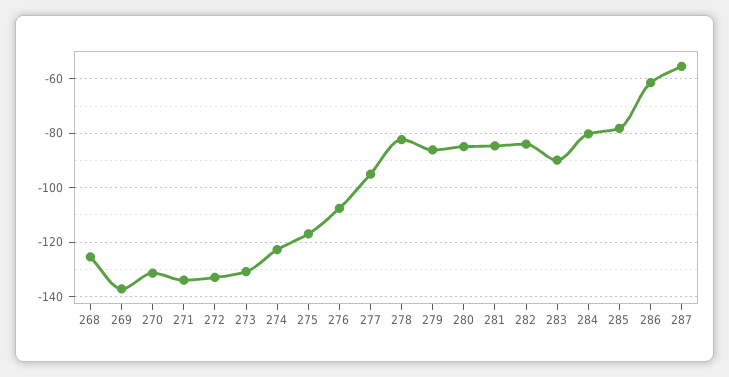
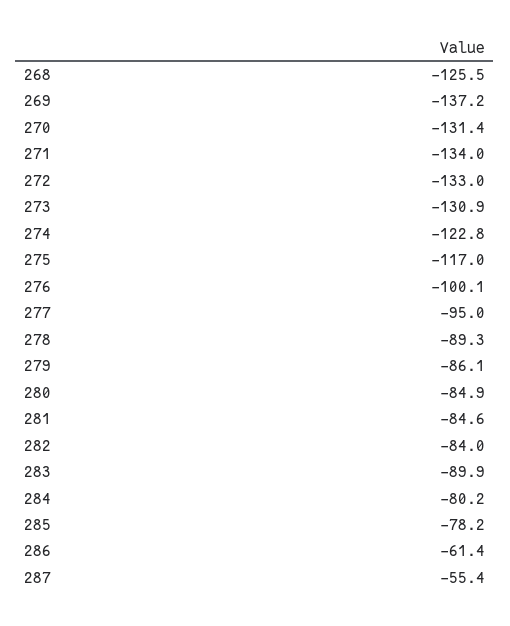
  {
    "268": -125.5,
    "269": -137.2,
    "270": -131.4,
    "271": -134,
    "272": -133,
    "273": -130.9,
    "274": -122.8,
    "275": -117,
-   "276": -107.5,
+   "276": -100.1,
    "277": -95,
-   "278": -82.5,
+   "278": -89.3,
    "279": -86.1,
    "280": -84.9,
    "281": -84.6,
    "282": -84,
    "283": -89.9,
    "284": -80.2,
    "285": -78.2,
    "286": -61.4,
    "287": -55.4
  }

